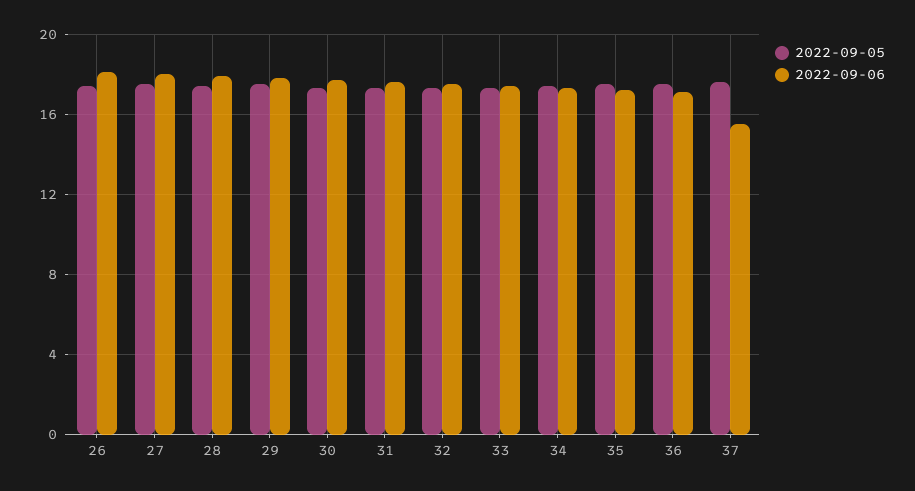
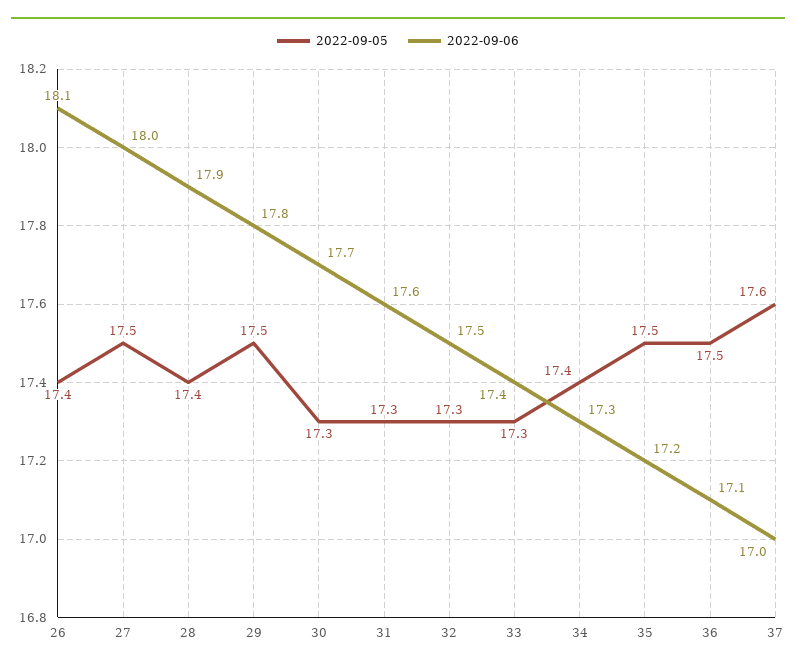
  {
    "2022-09-05": {
      "26": 17.4,
      "27": 17.5,
      "28": 17.4,
      "29": 17.5,
      "30": 17.3,
      "31": 17.3,
      "32": 17.3,
      "33": 17.3,
      "34": 17.4,
      "35": 17.5,
      "36": 17.5,
      "37": 17.6
    },
    "2022-09-06": {
      "26": 18.1,
      "27": 18,
      "28": 17.9,
      "29": 17.8,
      "30": 17.7,
      "31": 17.6,
      "32": 17.5,
      "33": 17.4,
      "34": 17.3,
      "35": 17.2,
      "36": 17.1,
-     "37": 15.5
+     "37": 17
    }
  }

